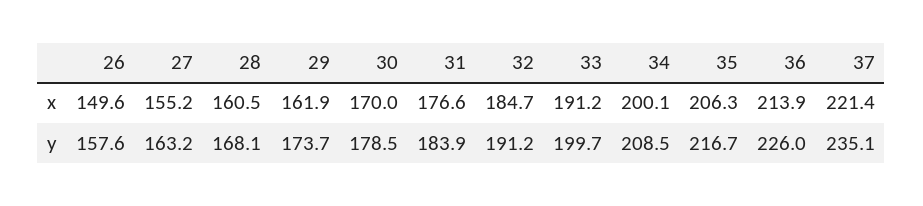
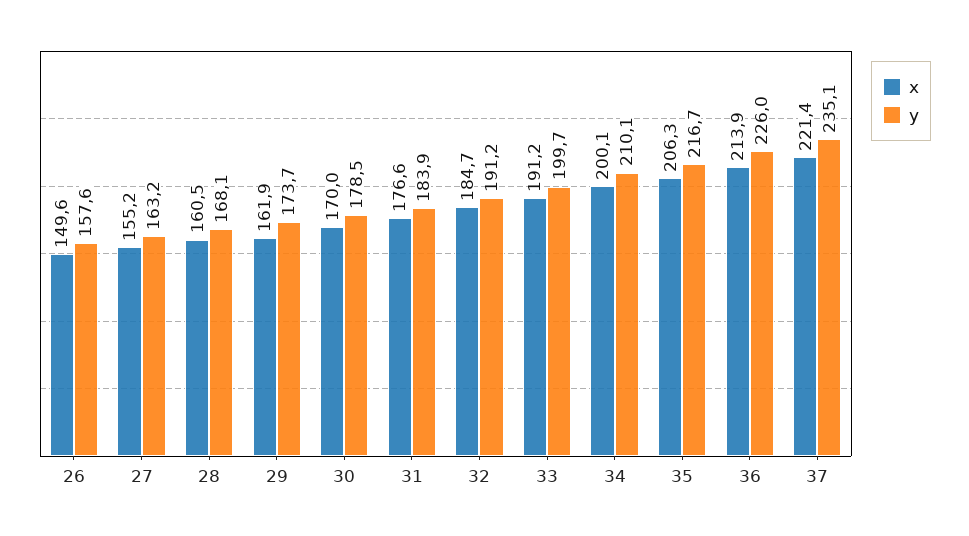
  {
    "x": {
      "26": 149.6,
      "27": 155.2,
      "28": 160.5,
      "29": 161.9,
      "30": 170,
      "31": 176.6,
      "32": 184.7,
      "33": 191.2,
      "34": 200.1,
      "35": 206.3,
      "36": 213.9,
      "37": 221.4
    },
    "y": {
      "26": 157.6,
      "27": 163.2,
      "28": 168.1,
      "29": 173.7,
      "30": 178.5,
      "31": 183.9,
      "32": 191.2,
      "33": 199.7,
-     "34": 208.5,
+     "34": 210.1,
      "35": 216.7,
      "36": 226,
      "37": 235.1
    }
  }

